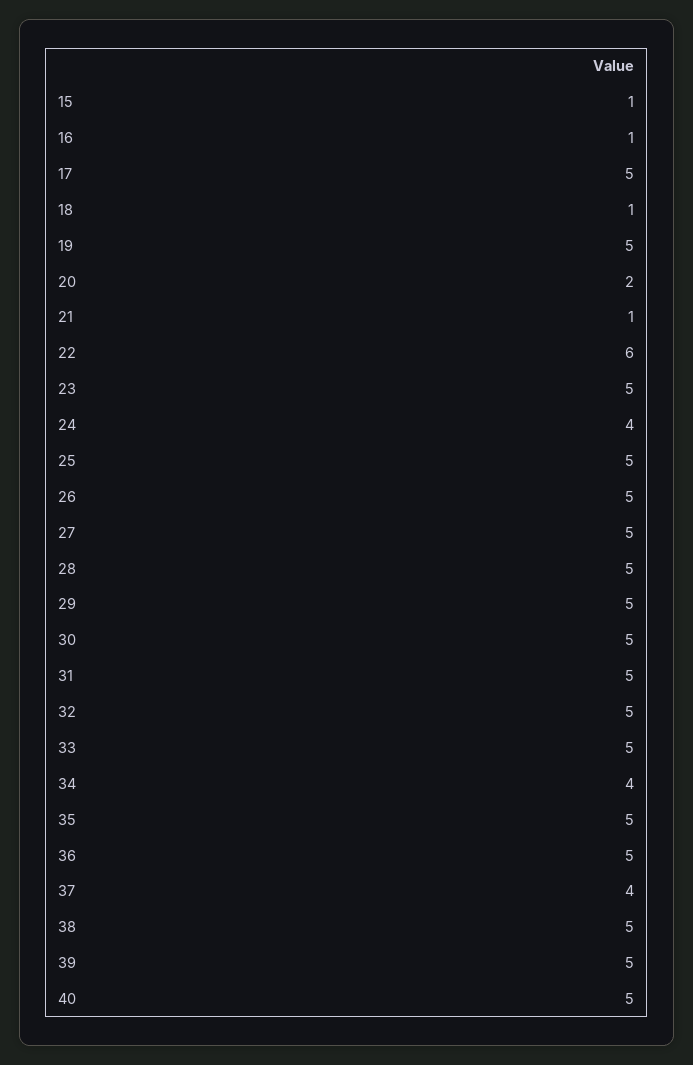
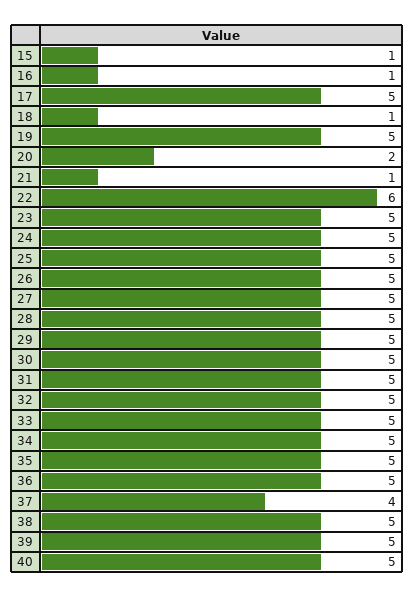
  {
    "15": 1,
    "16": 1,
    "17": 5,
    "18": 1,
    "19": 5,
    "20": 2,
    "21": 1,
    "22": 6,
    "23": 5,
-   "24": 4,
+   "24": 5,
    "25": 5,
    "26": 5,
    "27": 5,
    "28": 5,
    "29": 5,
    "30": 5,
    "31": 5,
    "32": 5,
    "33": 5,
-   "34": 4,
+   "34": 5,
    "35": 5,
    "36": 5,
    "37": 4,
    "38": 5,
    "39": 5,
    "40": 5
  }

